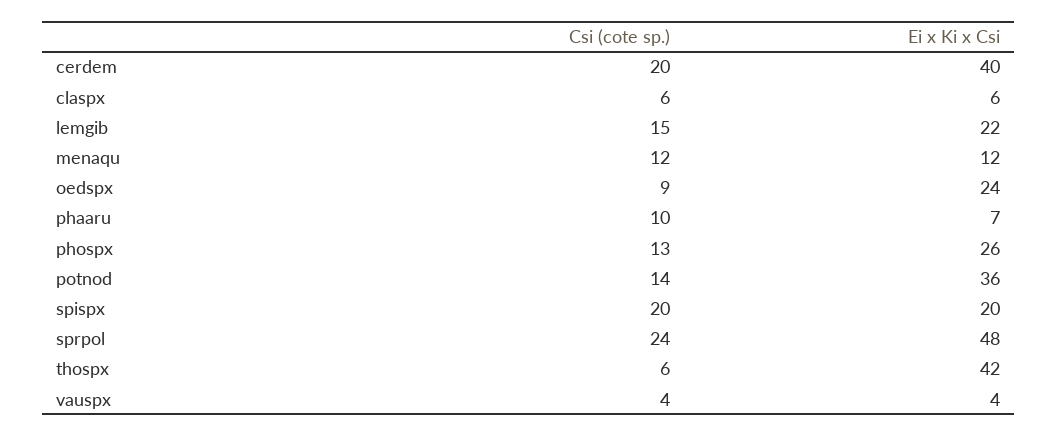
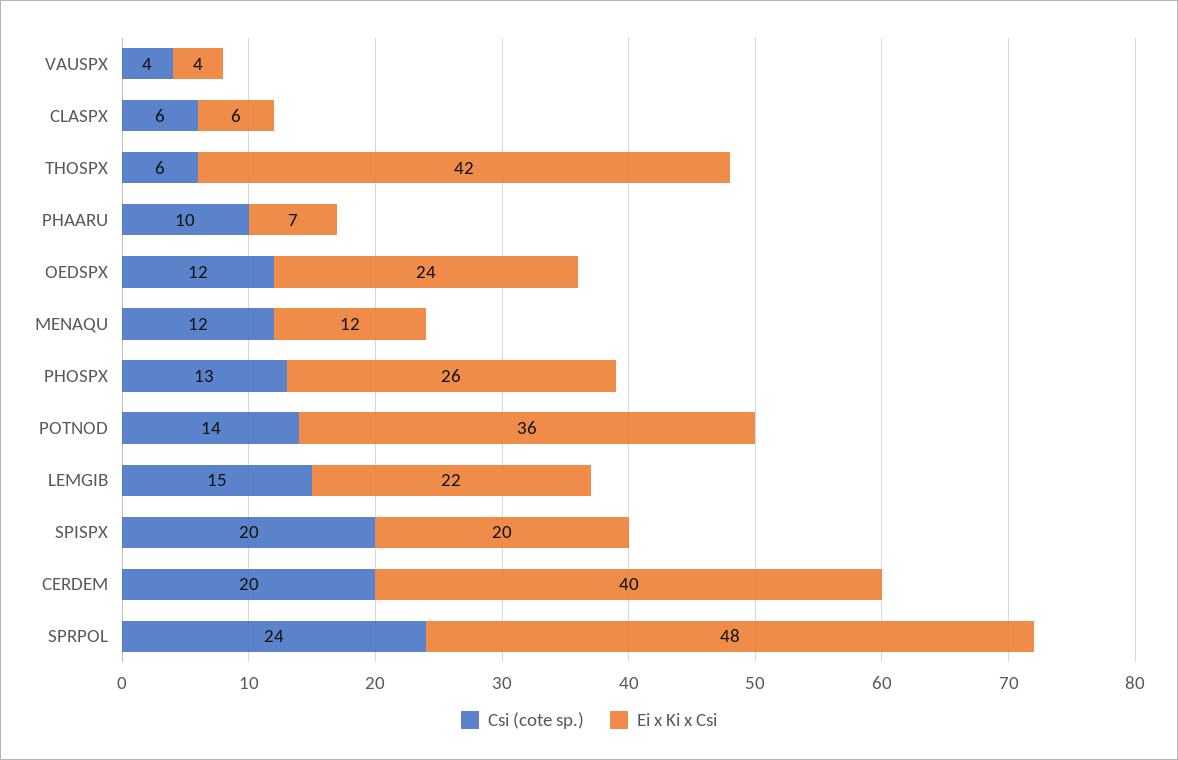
  {
    "Csi (cote sp.)": {
      "cerdem": 20,
      "claspx": 6,
      "lemgib": 15,
      "menaqu": 12,
-     "oedspx": 9,
+     "oedspx": 12,
      "phaaru": 10,
      "phospx": 13,
      "potnod": 14,
      "spispx": 20,
      "sprpol": 24,
      "thospx": 6,
      "vauspx": 4
    },
    "Ei x Ki x Csi": {
      "cerdem": 40,
      "claspx": 6,
      "lemgib": 22,
      "menaqu": 12,
      "oedspx": 24,
      "phaaru": 7,
      "phospx": 26,
      "potnod": 36,
      "spispx": 20,
      "sprpol": 48,
      "thospx": 42,
      "vauspx": 4
    }
  }

